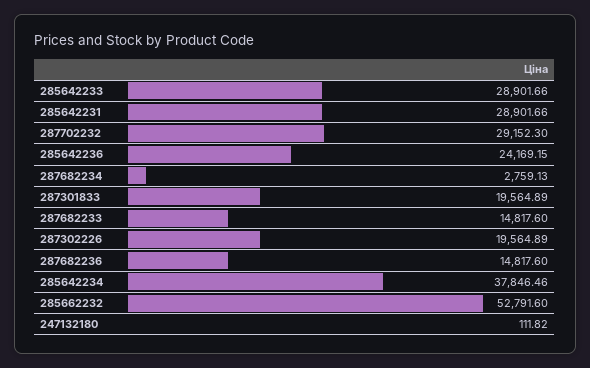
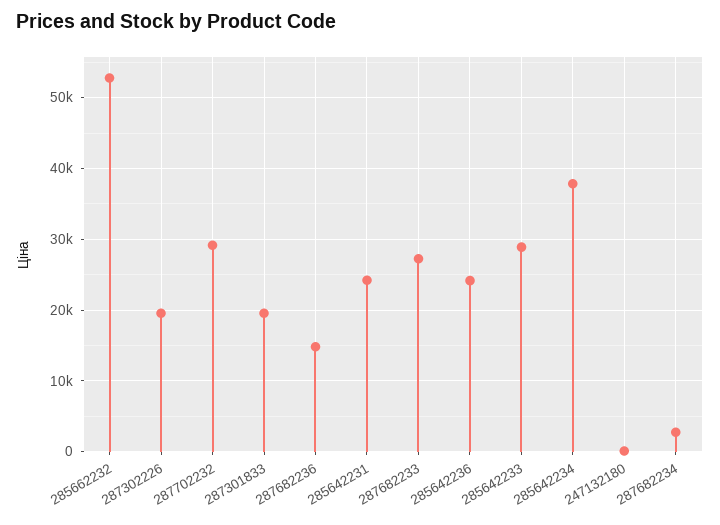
  {
    "285642233": 28901.66,
-   "285642231": 28901.66,
+   "285642231": 24000,
    "287702232": 29152.3,
    "285642236": 24169.15,
    "287682234": 2759.13,
    "287301833": 19564.89,
-   "287682233": 14817.6,
+   "287682233": 27000,
    "287302226": 19564.89,
    "287682236": 14817.6,
    "285642234": 37846.46,
    "285662232": 52791.6,
    "247132180": 111.82
  }

